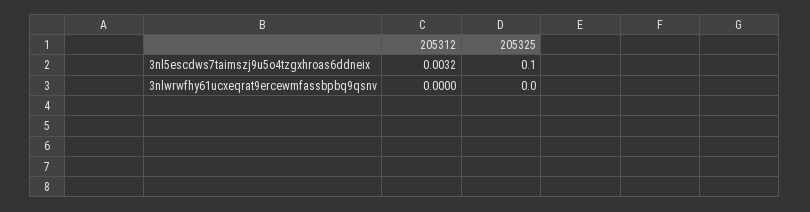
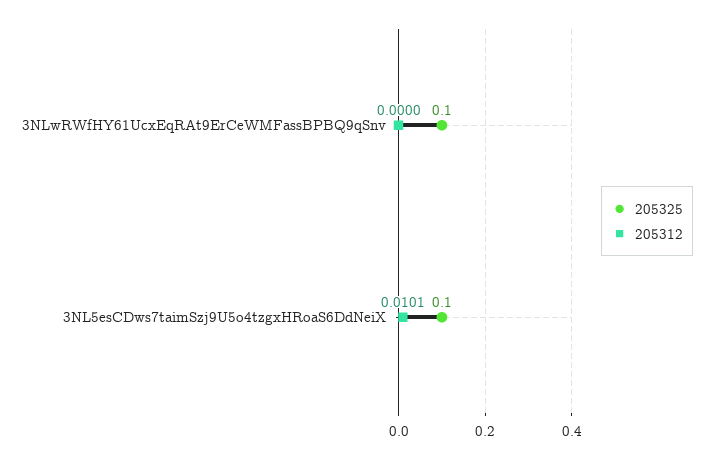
  {
    "205312": {
-     "3nl5escdws7taimszj9u5o4tzgxhroas6ddneix": 0.0032,
+     "3nl5escdws7taimszj9u5o4tzgxhroas6ddneix": 0.0101,
      "3nlwrwfhy61ucxeqrat9ercewmfassbpbq9qsnv": 0
    },
    "205325": {
      "3nl5escdws7taimszj9u5o4tzgxhroas6ddneix": 0.1,
-     "3nlwrwfhy61ucxeqrat9ercewmfassbpbq9qsnv": 0
+     "3nlwrwfhy61ucxeqrat9ercewmfassbpbq9qsnv": 0.1
    }
  }

